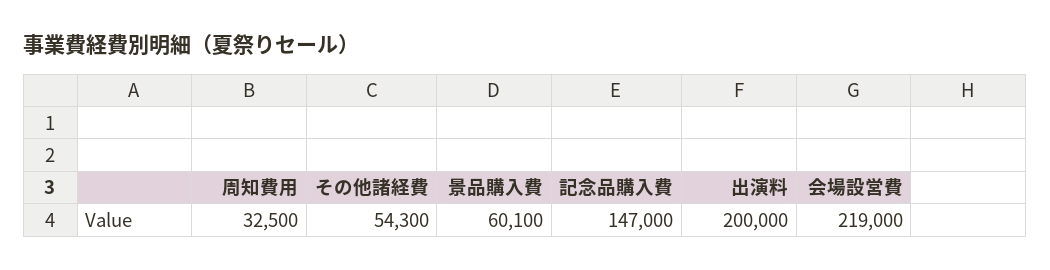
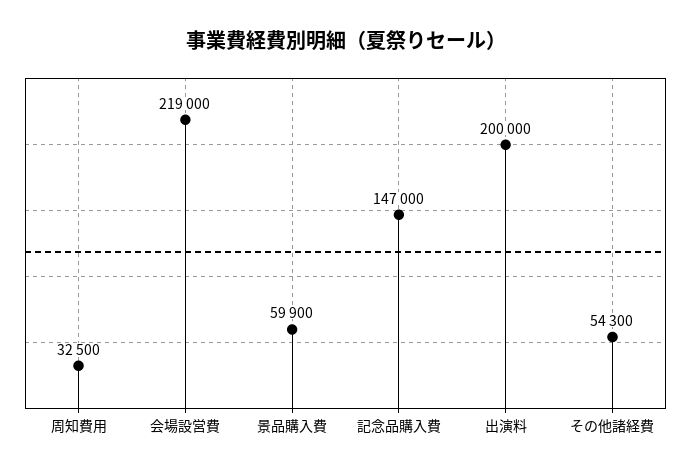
  {
    "周知費用": 32500,
    "その他諸経費": 54300,
-   "景品購入費": 60100,
+   "景品購入費": 59900,
    "記念品購入費": 147000,
    "出演料": 200000,
    "会場設営費": 219000
  }

